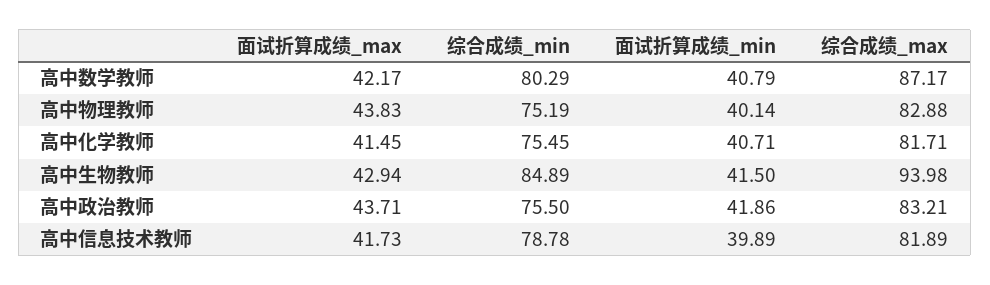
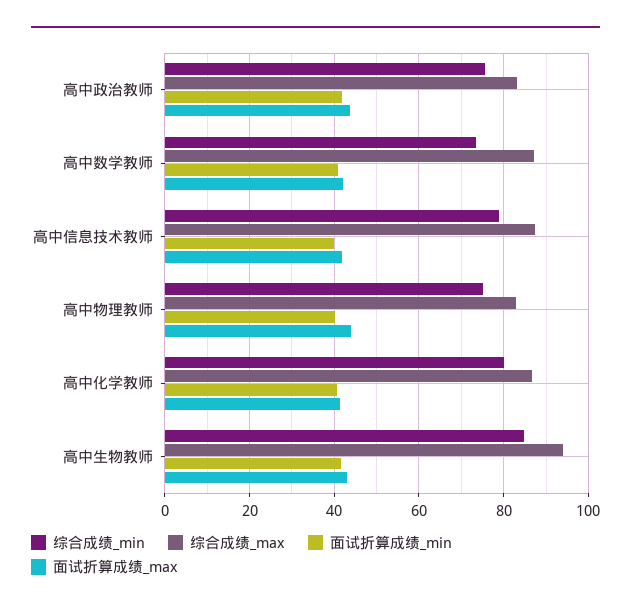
  {
    "面试折算成绩_max": {
      "高中数学教师": 42.17,
      "高中物理教师": 43.83,
      "高中化学教师": 41.45,
      "高中生物教师": 42.94,
      "高中政治教师": 43.71,
      "高中信息技术教师": 41.73
    },
    "综合成绩_min": {
-     "高中数学教师": 80.29,
+     "高中数学教师": 74,
      "高中物理教师": 75.19,
-     "高中化学教师": 75.45,
+     "高中化学教师": 80,
      "高中生物教师": 84.89,
      "高中政治教师": 75.5,
      "高中信息技术教师": 78.78
    },
    "面试折算成绩_min": {
      "高中数学教师": 40.79,
      "高中物理教师": 40.14,
      "高中化学教师": 40.71,
      "高中生物教师": 41.5,
      "高中政治教师": 41.86,
      "高中信息技术教师": 39.89
    },
    "综合成绩_max": {
      "高中数学教师": 87.17,
      "高中物理教师": 82.88,
-     "高中化学教师": 81.71,
+     "高中化学教师": 86,
      "高中生物教师": 93.98,
      "高中政治教师": 83.21,
-     "高中信息技术教师": 81.89
+     "高中信息技术教师": 88
    }
  }

